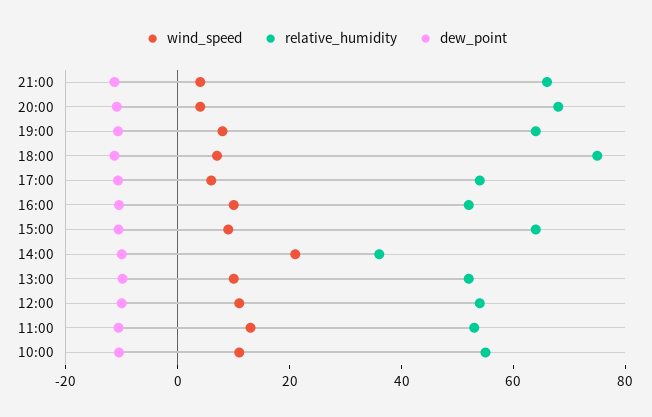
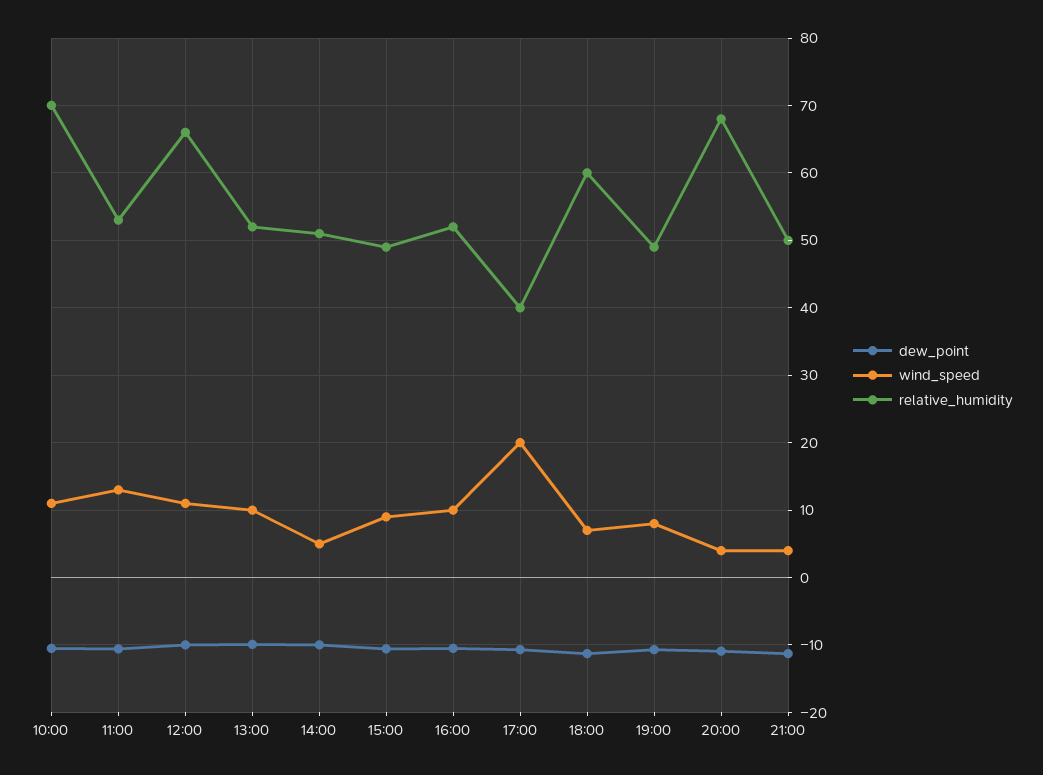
  {
    "wind_speed": {
      "21:00": 4,
      "20:00": 4,
      "19:00": 8,
      "18:00": 7,
-     "17:00": 5,
+     "17:00": 20,
      "16:00": 10,
      "15:00": 9,
-     "14:00": 20,
+     "14:00": 5,
      "13:00": 10,
      "12:00": 11,
      "11:00": 13,
      "10:00": 11
    },
    "relative_humidity": {
-     "21:00": 65,
+     "21:00": 50,
      "20:00": 68,
-     "19:00": 65,
+     "19:00": 49,
-     "18:00": 75,
+     "18:00": 60,
-     "17:00": 55,
+     "17:00": 40,
      "16:00": 52,
-     "15:00": 65,
+     "15:00": 49,
-     "14:00": 35,
+     "14:00": 51,
      "13:00": 52,
-     "12:00": 55,
+     "12:00": 66,
      "11:00": 53,
-     "10:00": 55
+     "10:00": 70
    },
    "dew_point": {
      "21:00": -11,
      "20:00": -11,
      "19:00": -11,
      "18:00": -11,
      "17:00": -11,
      "16:00": -11,
      "15:00": -11,
      "14:00": -10,
      "13:00": -10,
      "12:00": -10,
      "11:00": -11,
      "10:00": -11
    }
  }

